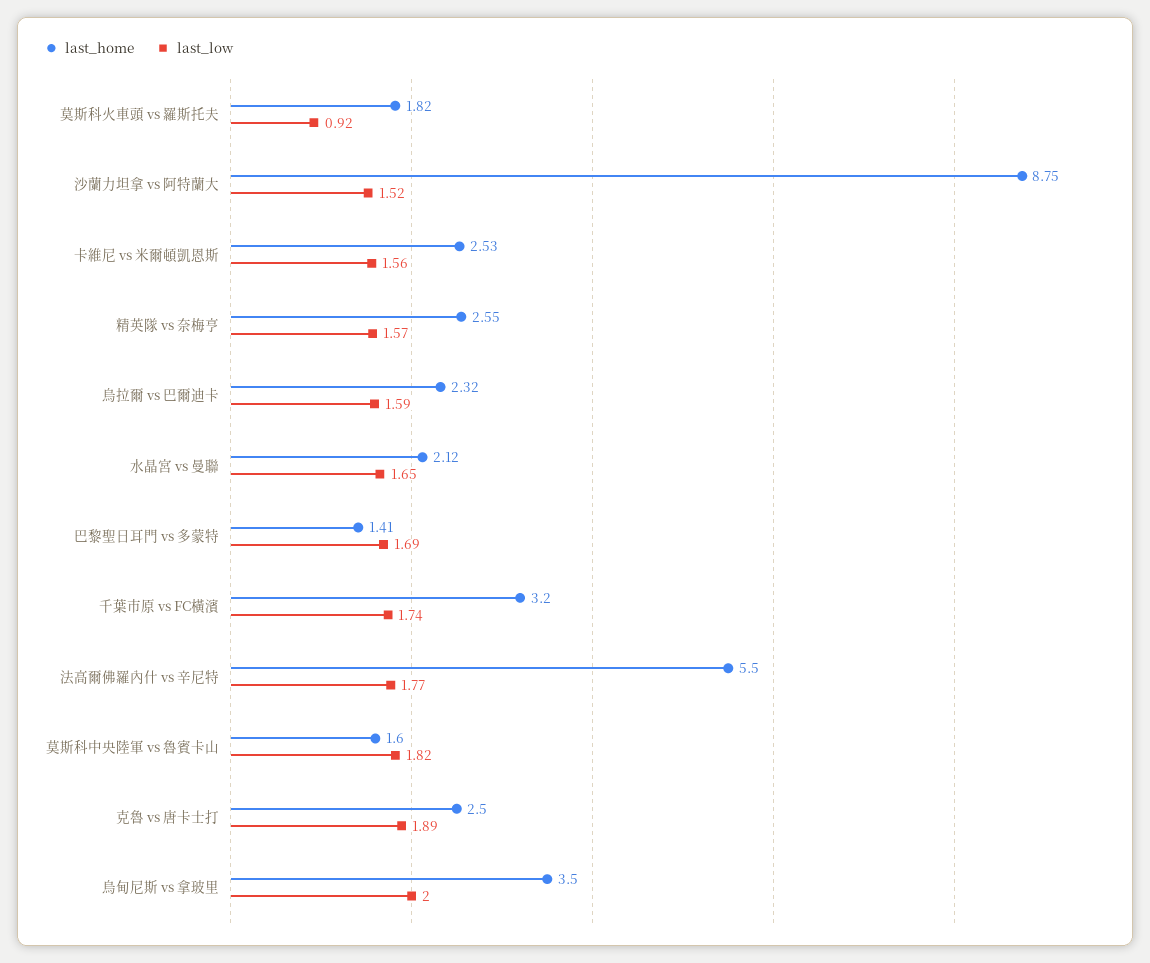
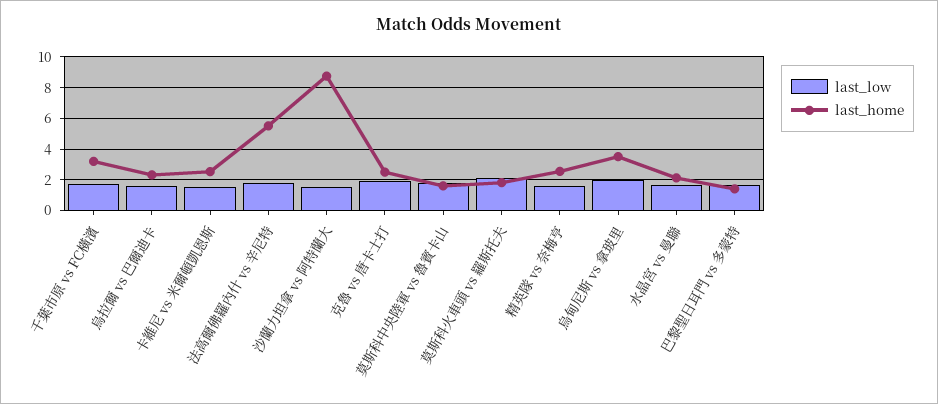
  {
    "last_home": {
      "莫斯科火車頭 vs 羅斯托夫": 1.82,
      "沙蘭力坦拿 vs 阿特蘭大": 8.75,
      "卡維尼 vs 米爾頓凱恩斯": 2.53,
      "精英隊 vs 奈梅亨": 2.55,
      "烏拉爾 vs 巴爾迪卡": 2.32,
      "水晶宮 vs 曼聯": 2.12,
      "巴黎聖日耳門 vs 多蒙特": 1.41,
      "千葉市原 vs FC橫濱": 3.2,
      "法高爾佛羅內什 vs 辛尼特": 5.5,
      "莫斯科中央陸軍 vs 魯賓卡山": 1.6,
      "克魯 vs 唐卡士打": 2.5,
      "烏甸尼斯 vs 拿玻里": 3.5
    },
    "last_low": {
-     "莫斯科火車頭 vs 羅斯托夫": 0.92,
+     "莫斯科火車頭 vs 羅斯托夫": 2,
      "沙蘭力坦拿 vs 阿特蘭大": 1.52,
      "卡維尼 vs 米爾頓凱恩斯": 1.56,
      "精英隊 vs 奈梅亨": 1.57,
      "烏拉爾 vs 巴爾迪卡": 1.59,
      "水晶宮 vs 曼聯": 1.65,
      "巴黎聖日耳門 vs 多蒙特": 1.69,
      "千葉市原 vs FC橫濱": 1.74,
      "法高爾佛羅內什 vs 辛尼特": 1.77,
      "莫斯科中央陸軍 vs 魯賓卡山": 1.82,
      "克魯 vs 唐卡士打": 1.89,
      "烏甸尼斯 vs 拿玻里": 2
    }
  }

